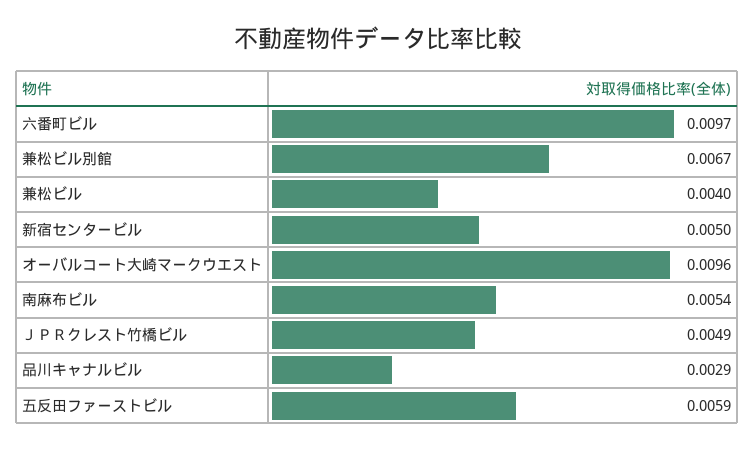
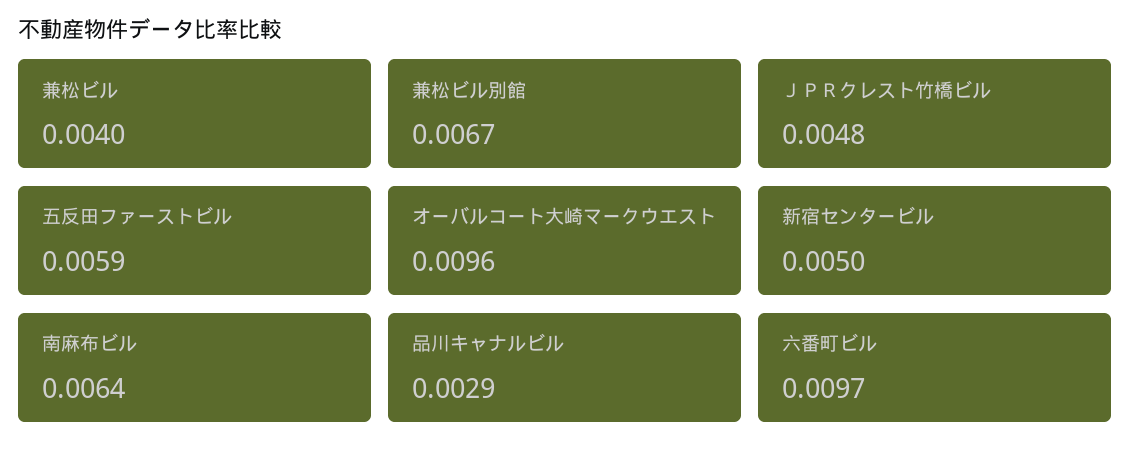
  {
    "六番町ビル": 0.0097,
    "兼松ビル別館": 0.0067,
    "兼松ビル": 0.004,
    "新宿センタービル": 0.005,
    "オーバルコート大崎マークウエスト": 0.0096,
-   "南麻布ビル": 0.0054,
+   "南麻布ビル": 0.0064,
-   "ＪＰＲクレスト竹橋ビル": 0.0049,
+   "ＪＰＲクレスト竹橋ビル": 0.0048,
    "品川キャナルビル": 0.0029,
    "五反田ファーストビル": 0.0059
  }

